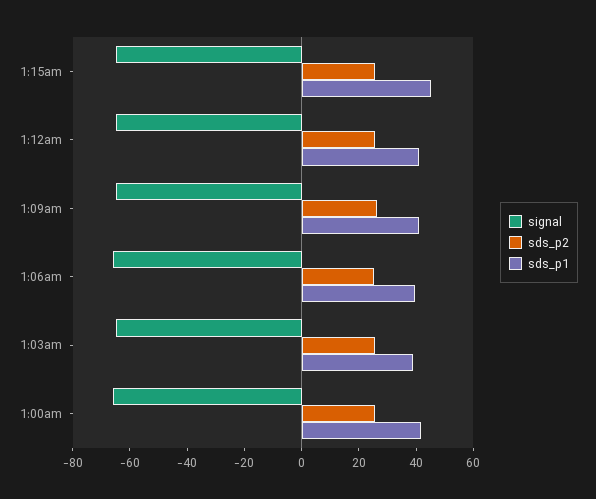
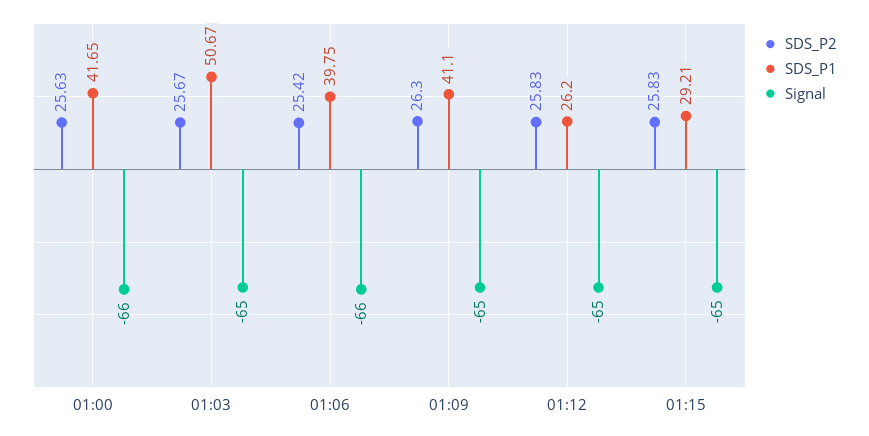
  {
    "signal": {
      "1:15am": -65,
      "1:12am": -65,
      "1:09am": -65,
      "1:06am": -66,
      "1:03am": -65,
      "1:00am": -66
    },
    "sds_p2": {
      "1:15am": 25.83,
      "1:12am": 25.83,
      "1:09am": 26.3,
      "1:06am": 25.42,
      "1:03am": 25.67,
      "1:00am": 25.63
    },
    "sds_p1": {
-     "1:15am": 45,
+     "1:15am": 29.21,
-     "1:12am": 40,
+     "1:12am": 26.2,
      "1:09am": 41.1,
      "1:06am": 39.75,
-     "1:03am": 40,
+     "1:03am": 50.67,
      "1:00am": 41.65
    }
  }

